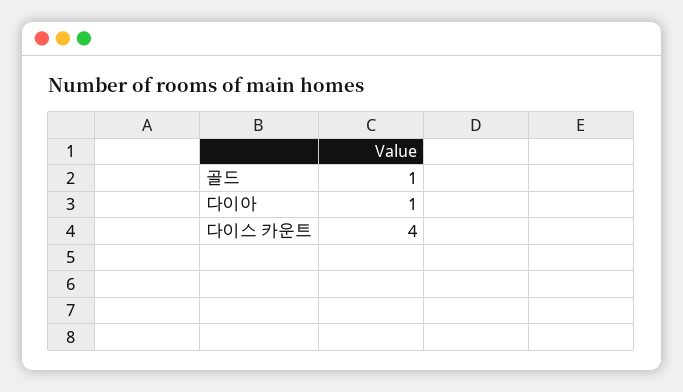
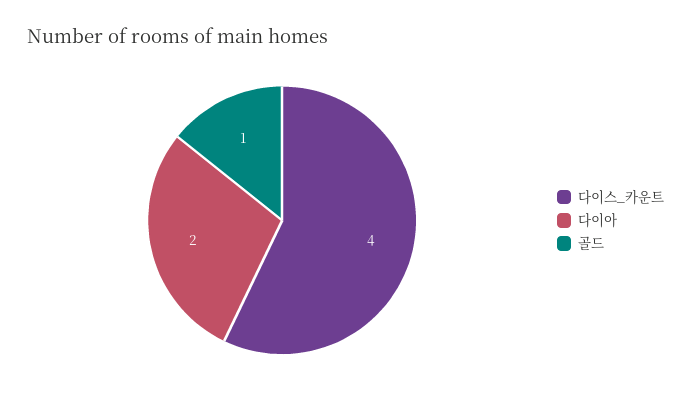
  {
    "골드": 1,
-   "다이아": 1,
+   "다이아": 2,
    "다이스 카운트": 4
  }

